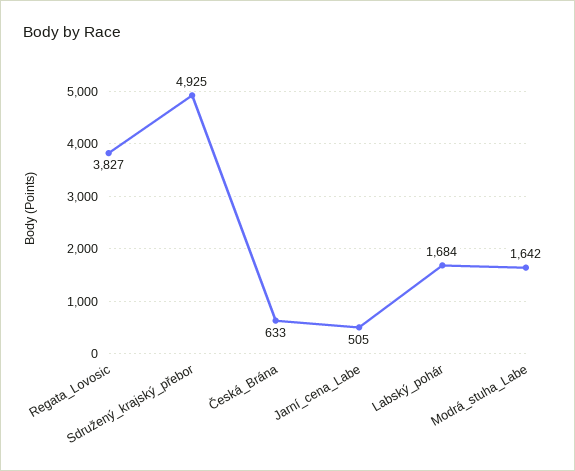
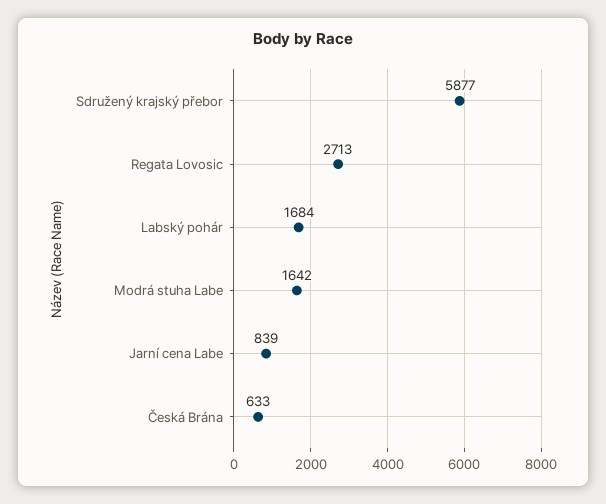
  {
-   "Regata_Lovosic": 3827,
+   "Regata_Lovosic": 2713,
-   "Sdružený_krajský_přebor": 4925,
+   "Sdružený_krajský_přebor": 5877,
    "Česká_Brána": 633,
-   "Jarní_cena_Labe": 505,
+   "Jarní_cena_Labe": 839,
    "Labský_pohár": 1684,
    "Modrá_stuha_Labe": 1642
  }

